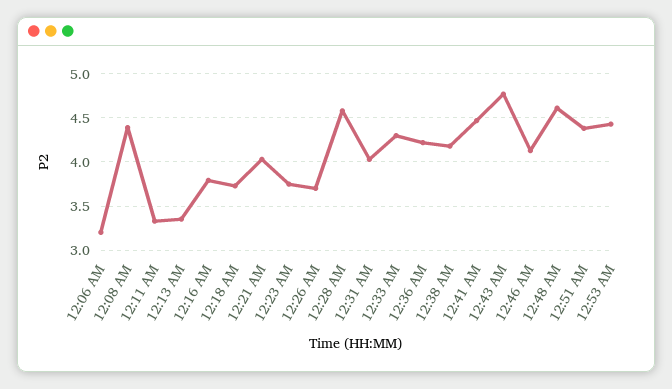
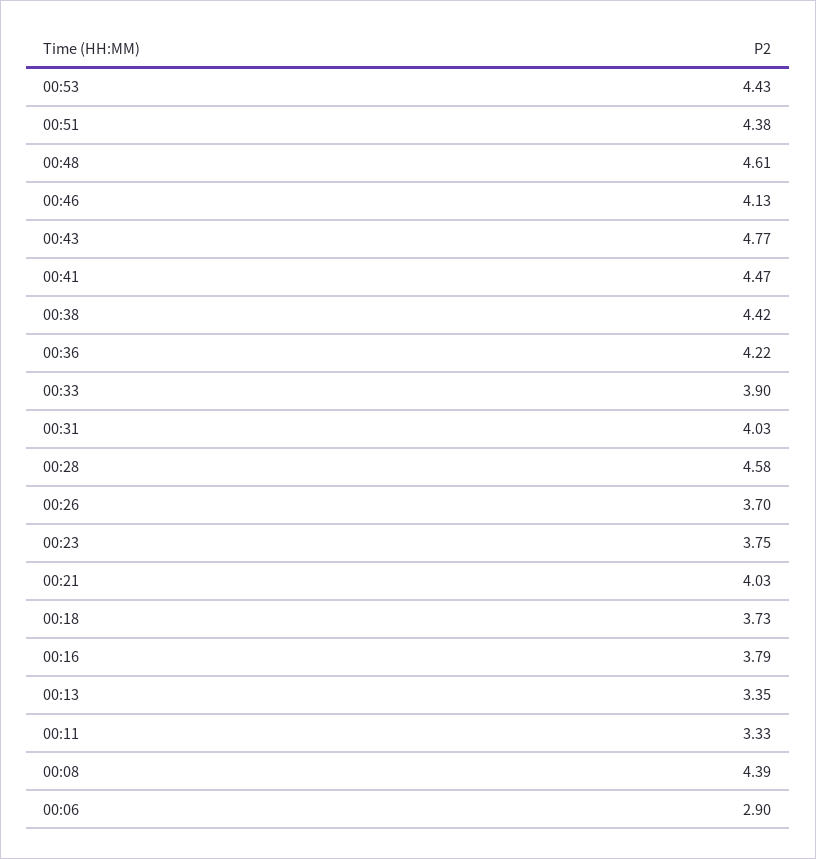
  {
-   "12:06 AM": 3.2,
+   "12:06 AM": 2.9,
    "12:08 AM": 4.39,
    "12:11 AM": 3.33,
    "12:13 AM": 3.35,
    "12:16 AM": 3.79,
    "12:18 AM": 3.73,
    "12:21 AM": 4.03,
    "12:23 AM": 3.75,
    "12:26 AM": 3.7,
    "12:28 AM": 4.58,
    "12:31 AM": 4.03,
-   "12:33 AM": 4.3,
+   "12:33 AM": 3.9,
    "12:36 AM": 4.22,
-   "12:38 AM": 4.2,
+   "12:38 AM": 4.42,
    "12:41 AM": 4.47,
    "12:43 AM": 4.77,
    "12:46 AM": 4.13,
    "12:48 AM": 4.61,
    "12:51 AM": 4.38,
    "12:53 AM": 4.43
  }

